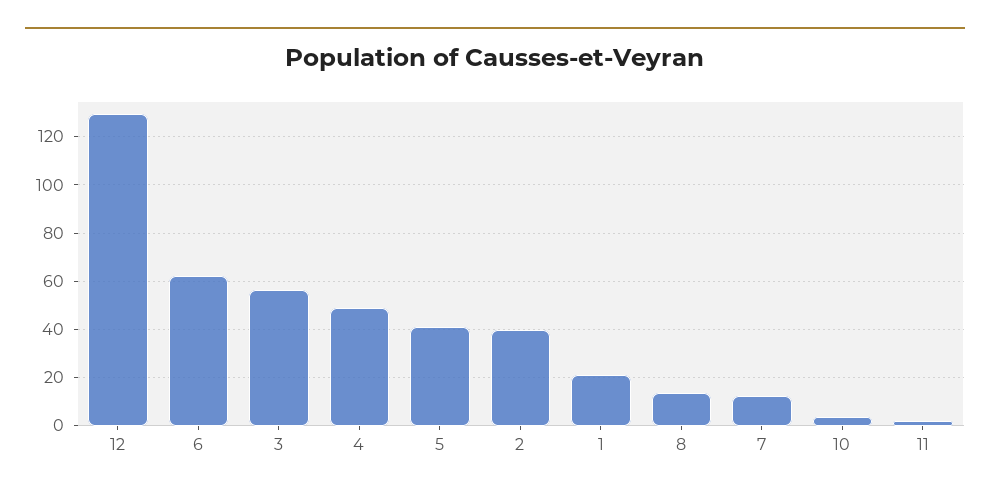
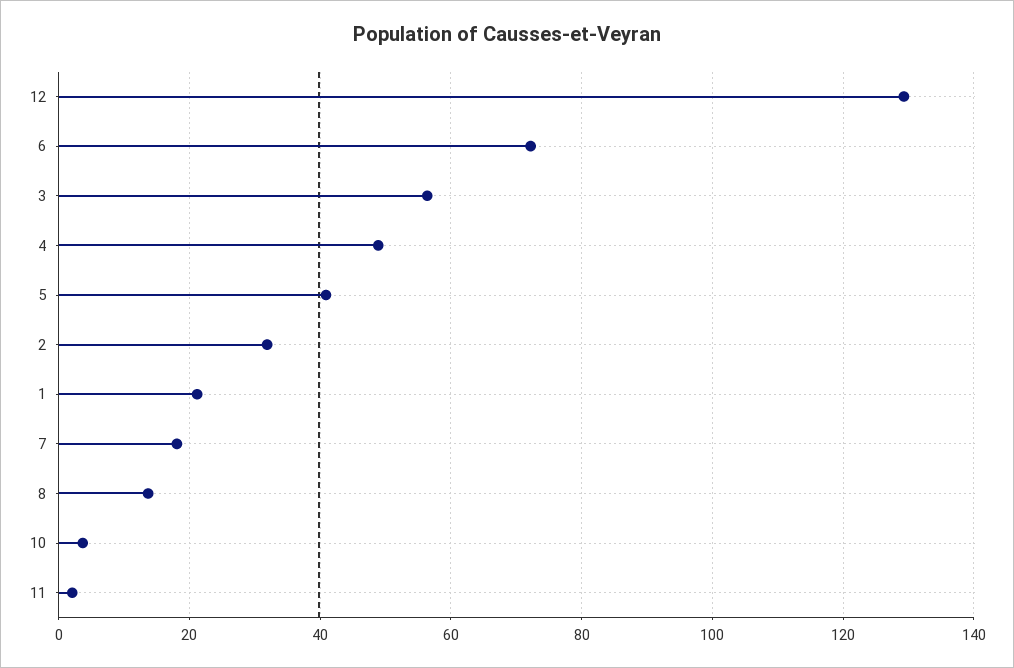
  {
    "12": 130,
-   "6": 62.5,
+   "6": 72,
    "3": 56,
    "4": 48,
    "5": 40,
-   "2": 40,
+   "2": 32,
    "1": 22,
    "8": 14,
-   "7": 12.5,
+   "7": 18,
    "10": 4,
    "11": 2
  }

